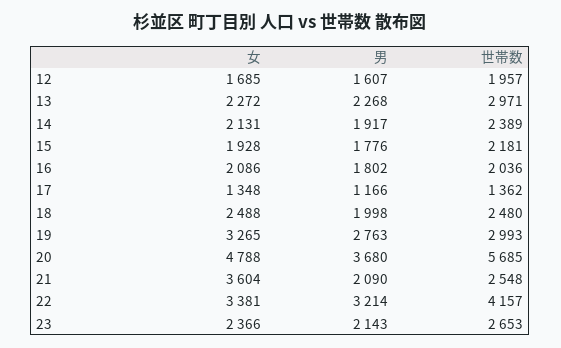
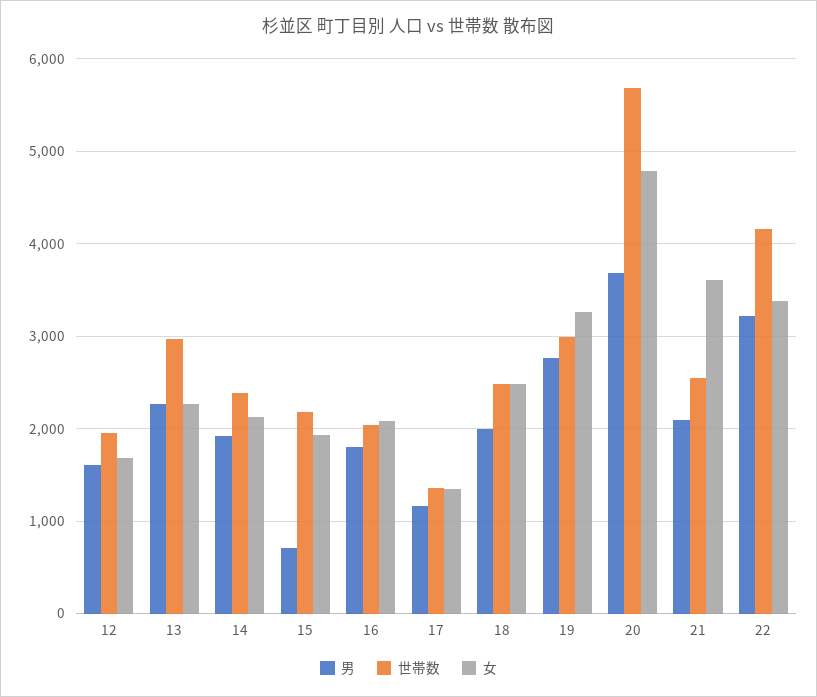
  {
    "女": {
      "12": 1685,
      "13": 2272,
      "14": 2131,
      "15": 1928,
      "16": 2086,
      "17": 1348,
      "18": 2488,
      "19": 3265,
      "20": 4788,
      "21": 3604,
-     "22": 3381,
+     "22": 3381
-     "23": 2366
    },
    "男": {
      "12": 1607,
      "13": 2268,
      "14": 1917,
-     "15": 1776,
+     "15": 700,
      "16": 1802,
      "17": 1166,
      "18": 1998,
      "19": 2763,
      "20": 3680,
      "21": 2090,
-     "22": 3214,
+     "22": 3214
-     "23": 2143
    },
    "世帯数": {
      "12": 1957,
      "13": 2971,
      "14": 2389,
      "15": 2181,
      "16": 2036,
      "17": 1362,
      "18": 2480,
      "19": 2993,
      "20": 5685,
      "21": 2548,
-     "22": 4157,
+     "22": 4157
-     "23": 2653
    }
  }

